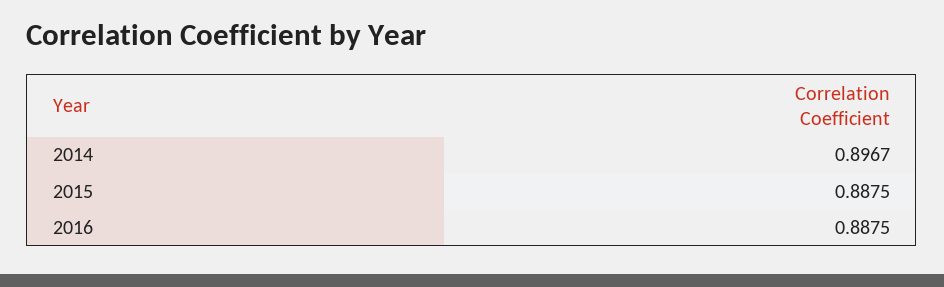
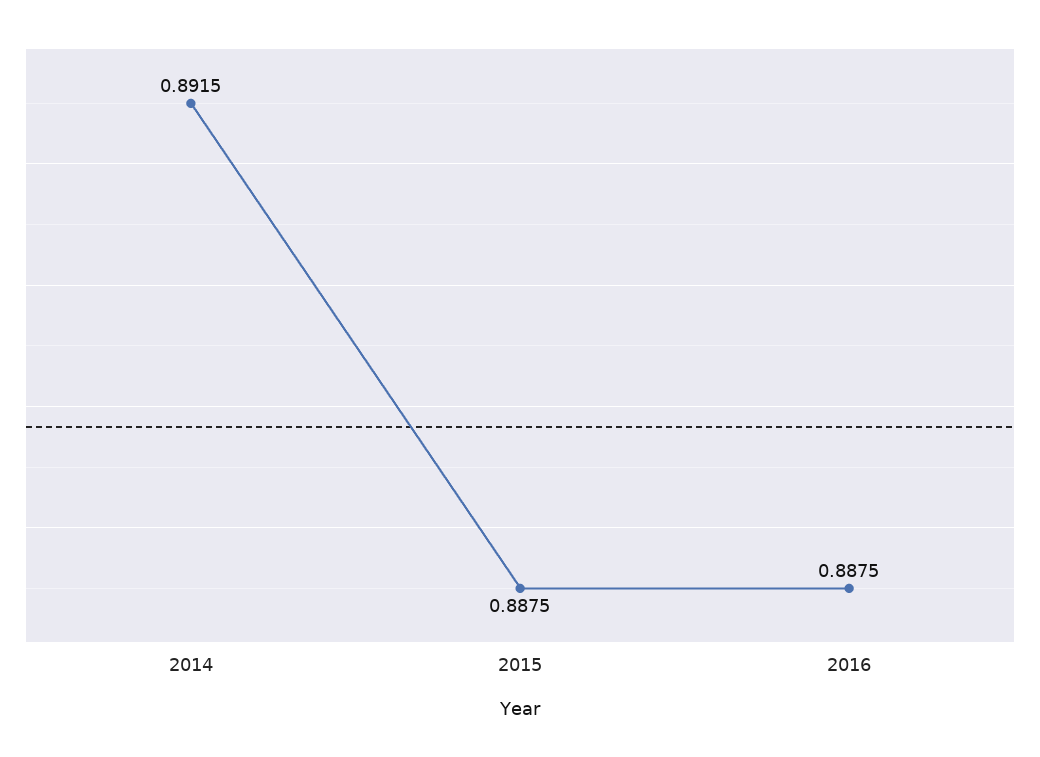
  {
-   "2014": 0.8967,
+   "2014": 0.8915,
    "2015": 0.8875,
    "2016": 0.8875
  }

